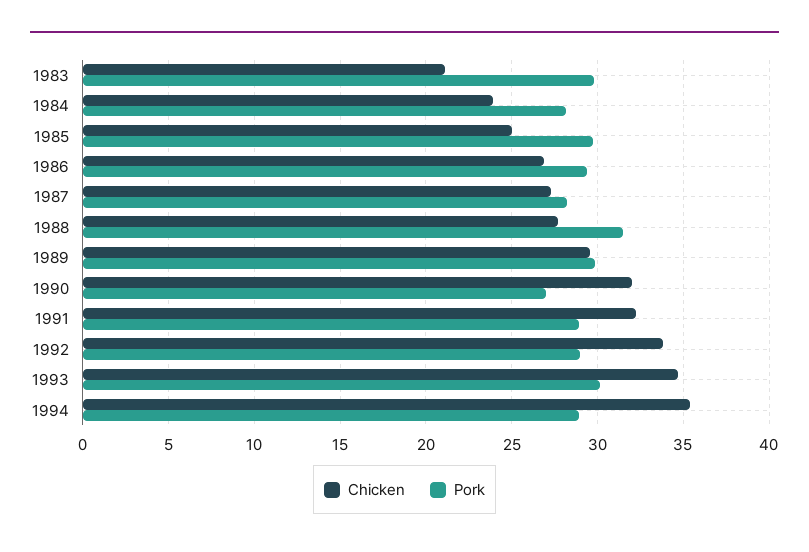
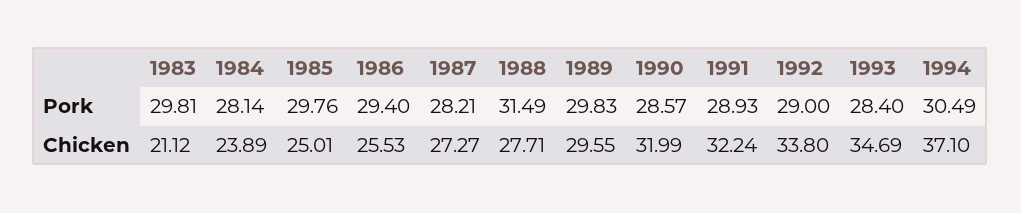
  {
    "Chicken": {
      "1983": 21.12,
      "1984": 23.89,
      "1985": 25.01,
-     "1986": 27,
+     "1986": 25.53,
      "1987": 27.27,
      "1988": 27.71,
      "1989": 29.55,
      "1990": 31.99,
      "1991": 32.24,
      "1992": 33.8,
      "1993": 34.69,
-     "1994": 35.5
+     "1994": 37.1
    },
    "Pork": {
      "1983": 29.81,
      "1984": 28.14,
      "1985": 29.76,
      "1986": 29.4,
      "1987": 28.21,
      "1988": 31.49,
      "1989": 29.83,
-     "1990": 27,
+     "1990": 28.57,
      "1991": 28.93,
      "1992": 29,
-     "1993": 30,
+     "1993": 28.4,
-     "1994": 29
+     "1994": 30.49
    }
  }

